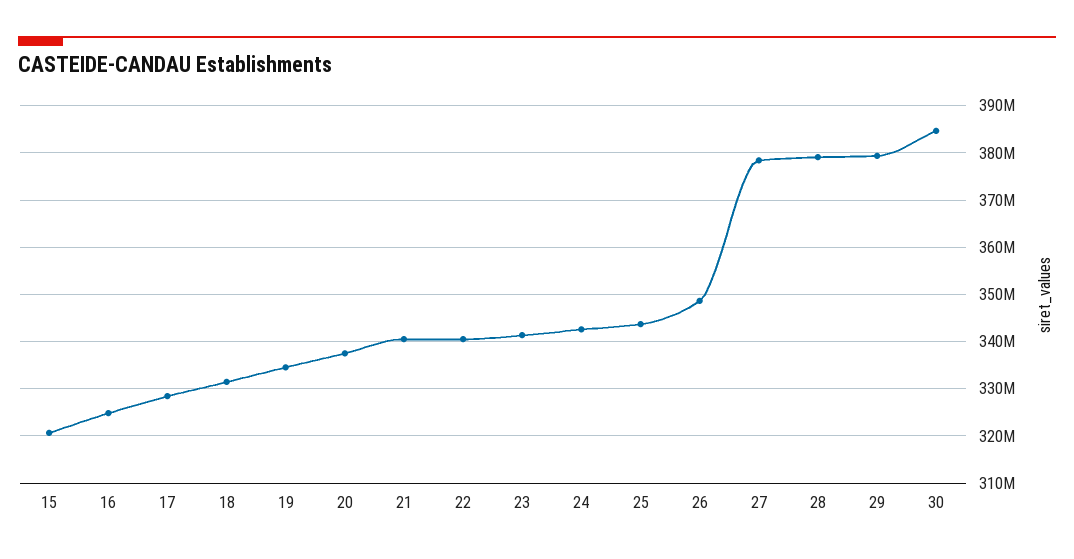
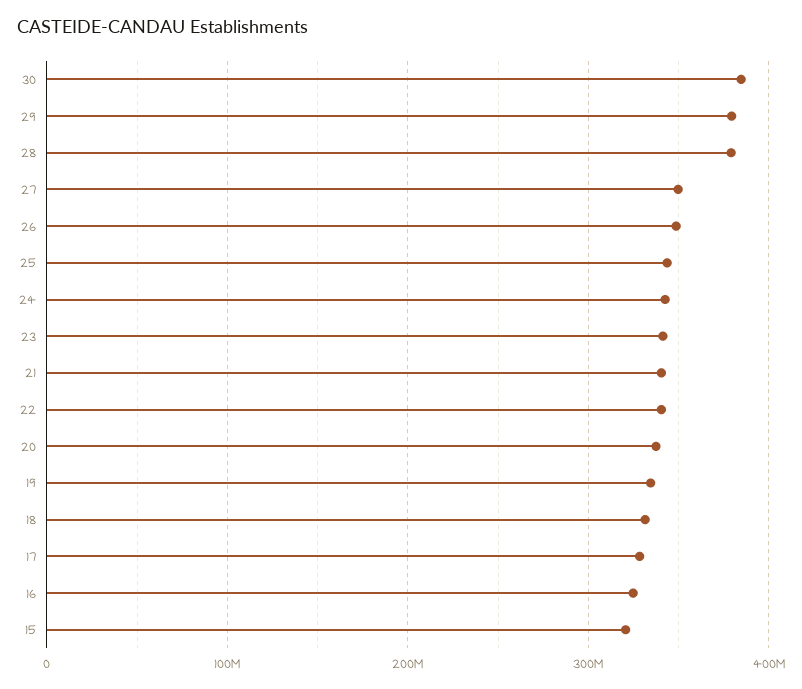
  {
    "15": 320000000,
    "16": 324000000,
    "17": 328000000,
    "18": 332000000,
    "19": 334000000,
    "20": 338000000,
    "21": 340000000,
    "22": 340000000,
    "23": 342000000,
    "24": 342000000,
    "25": 344000000,
    "26": 348000000,
-   "27": 378000000,
+   "27": 350000000,
    "28": 380000000,
    "29": 380000000,
    "30": 384000000
  }

